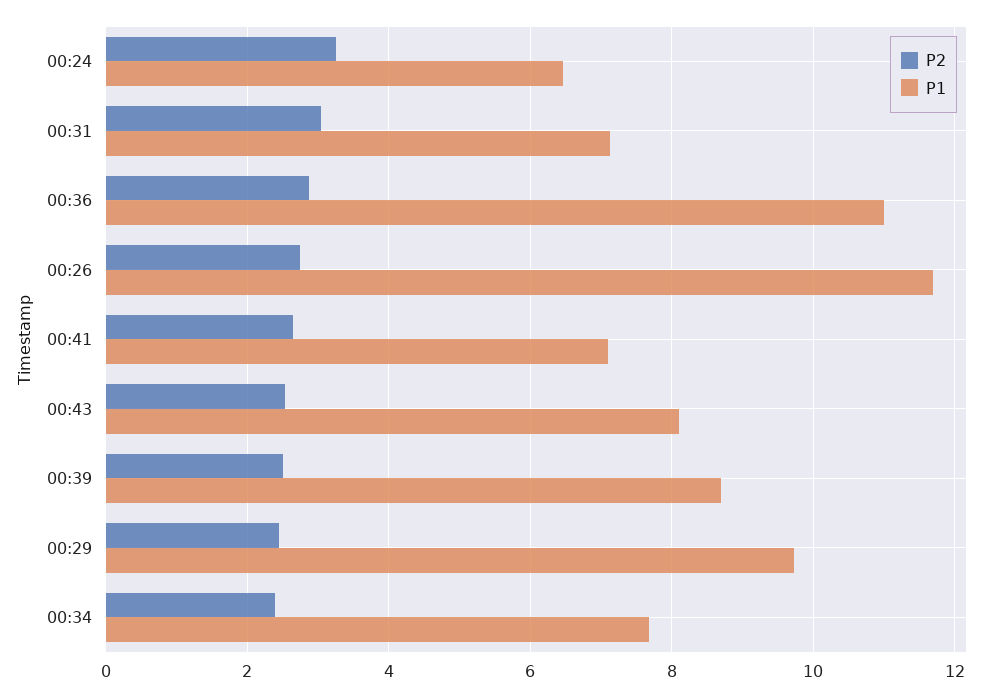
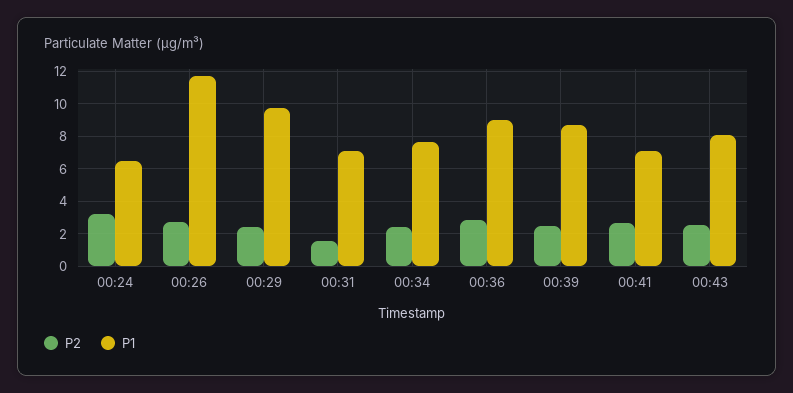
  {
    "P2": {
      "00:24": 3.2,
-     "00:31": 3,
+     "00:31": 1.5,
      "00:36": 2.8,
      "00:26": 2.8,
      "00:41": 2.6,
      "00:43": 2.6,
      "00:39": 2.6,
      "00:29": 2.4,
      "00:34": 2.4
    },
    "P1": {
      "00:24": 6.4,
      "00:31": 7.2,
-     "00:36": 11,
+     "00:36": 9,
      "00:26": 11.8,
      "00:41": 7.2,
      "00:43": 8.2,
      "00:39": 8.8,
      "00:29": 9.8,
      "00:34": 7.6
    }
  }

